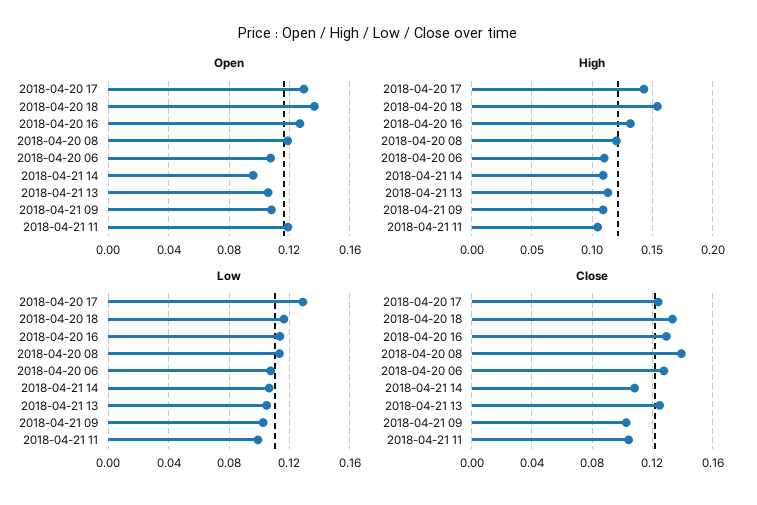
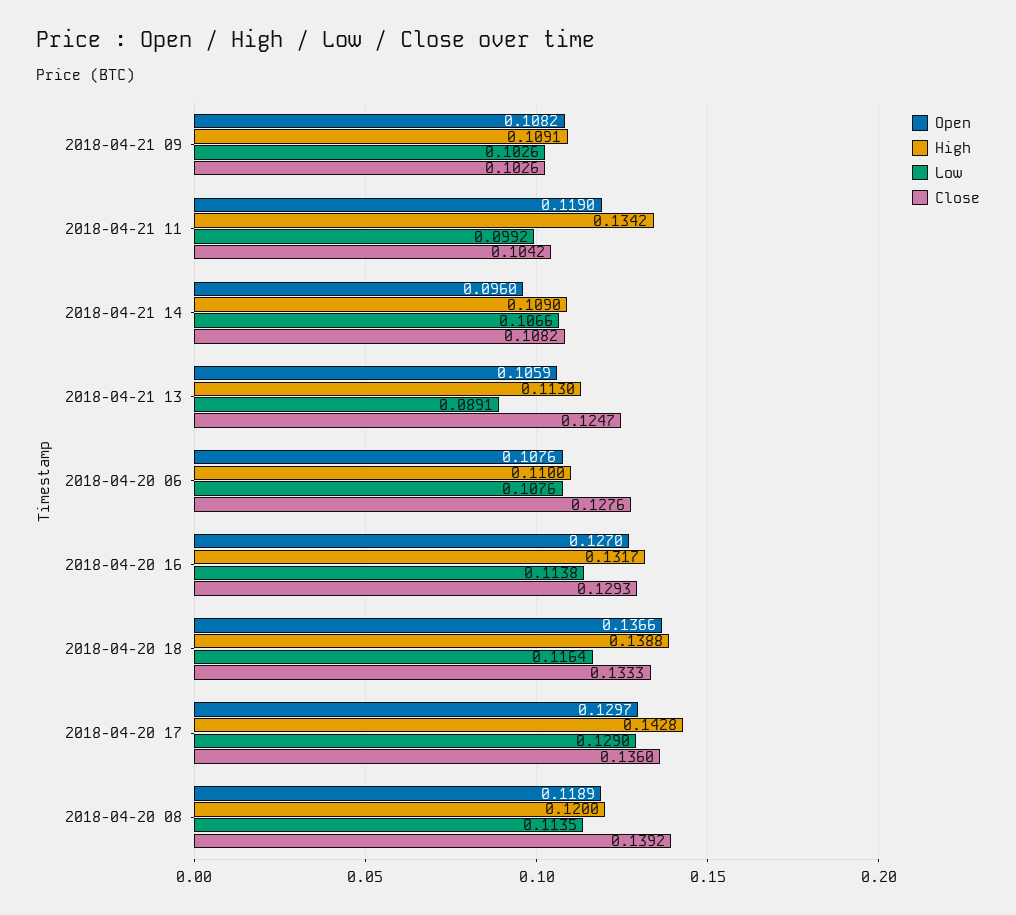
  {
    "Open": {
      "2018-04-20 17": 0.1297,
      "2018-04-20 18": 0.1366,
      "2018-04-20 16": 0.127,
      "2018-04-20 08": 0.1189,
      "2018-04-20 06": 0.1076,
      "2018-04-21 14": 0.096,
      "2018-04-21 13": 0.1059,
      "2018-04-21 09": 0.1082,
      "2018-04-21 11": 0.119
    },
    "High": {
      "2018-04-20 17": 0.1428,
-     "2018-04-20 18": 0.155,
+     "2018-04-20 18": 0.1388,
      "2018-04-20 16": 0.1317,
      "2018-04-20 08": 0.12,
      "2018-04-20 06": 0.11,
      "2018-04-21 14": 0.109,
      "2018-04-21 13": 0.113,
      "2018-04-21 09": 0.1091,
-     "2018-04-21 11": 0.105
+     "2018-04-21 11": 0.1342
    },
    "Low": {
      "2018-04-20 17": 0.129,
      "2018-04-20 18": 0.1164,
      "2018-04-20 16": 0.1138,
      "2018-04-20 08": 0.1135,
      "2018-04-20 06": 0.1076,
      "2018-04-21 14": 0.1066,
-     "2018-04-21 13": 0.105,
+     "2018-04-21 13": 0.0891,
      "2018-04-21 09": 0.1026,
      "2018-04-21 11": 0.0992
    },
    "Close": {
-     "2018-04-20 17": 0.125,
+     "2018-04-20 17": 0.136,
      "2018-04-20 18": 0.1333,
      "2018-04-20 16": 0.1293,
      "2018-04-20 08": 0.1392,
      "2018-04-20 06": 0.1276,
      "2018-04-21 14": 0.1082,
      "2018-04-21 13": 0.1247,
      "2018-04-21 09": 0.1026,
      "2018-04-21 11": 0.1042
    }
  }

